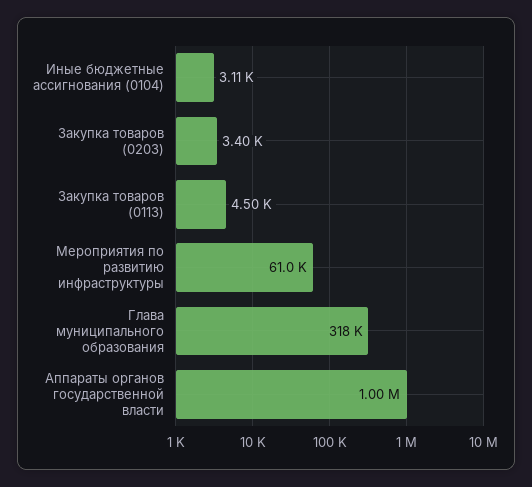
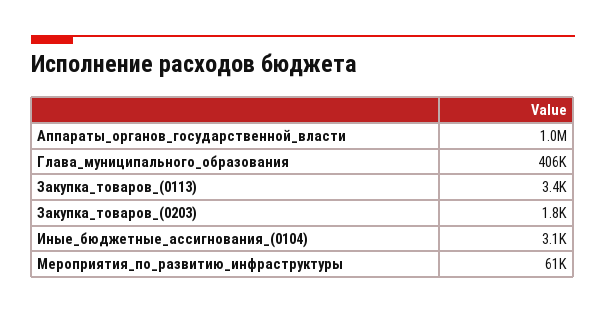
  {
    "Иные бюджетные ассигнования (0104)": 3110,
-   "Закупка товаров (0203)": 3400,
+   "Закупка товаров (0203)": 1800,
-   "Закупка товаров (0113)": 4500,
+   "Закупка товаров (0113)": 3400,
    "Мероприятия по развитию инфраструктуры": 61000,
-   "Глава муниципального образования": 318000,
+   "Глава муниципального образования": 406000,
    "Аппараты органов государственной власти": 1000000
  }

